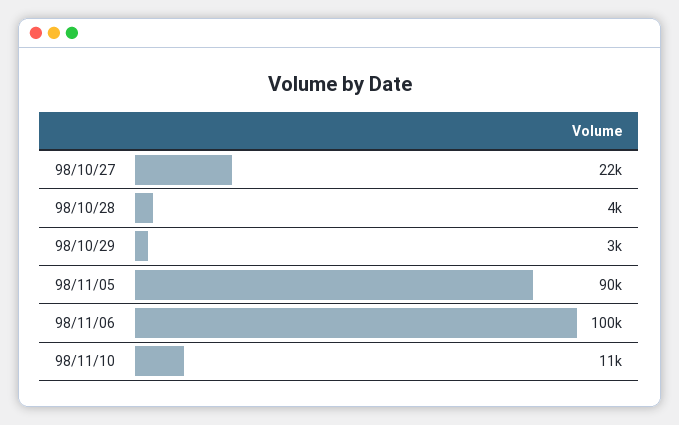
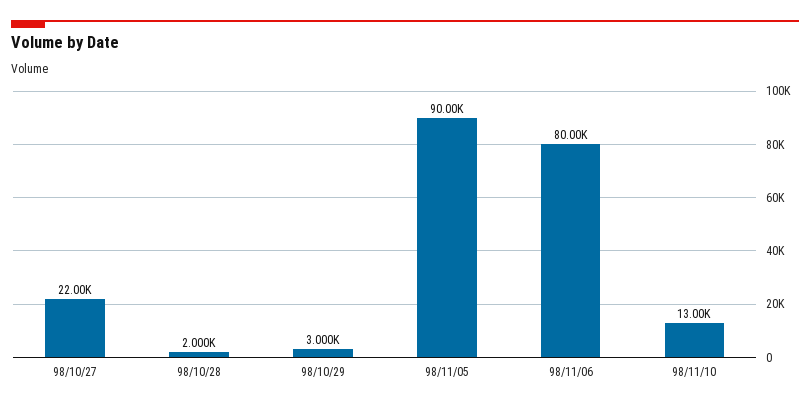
  {
    "98/10/27": 22000,
-   "98/10/28": 4000,
+   "98/10/28": 2000,
    "98/10/29": 3000,
    "98/11/05": 90000,
-   "98/11/06": 100000,
+   "98/11/06": 80000,
-   "98/11/10": 11000
+   "98/11/10": 13000
  }

